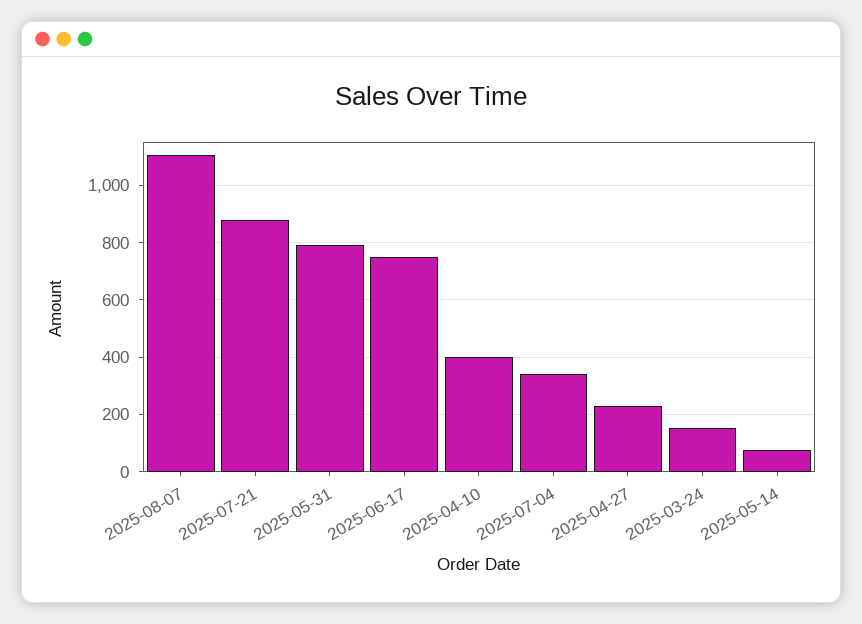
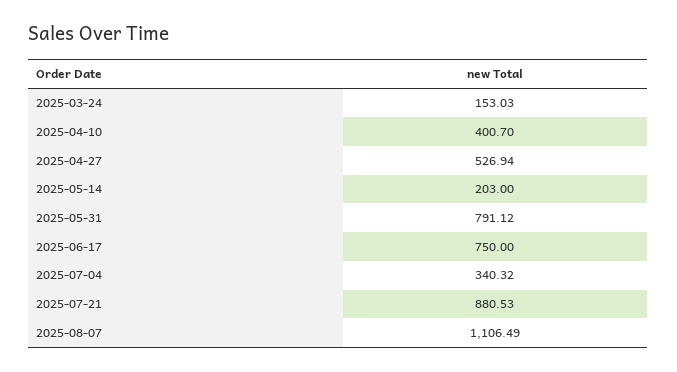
  {
    "2025-08-07": 1106.49,
    "2025-07-21": 880.53,
    "2025-05-31": 791.12,
    "2025-06-17": 750,
    "2025-04-10": 400.7,
    "2025-07-04": 340.32,
-   "2025-04-27": 225,
+   "2025-04-27": 526.94,
    "2025-03-24": 153.03,
-   "2025-05-14": 75
+   "2025-05-14": 203
  }

